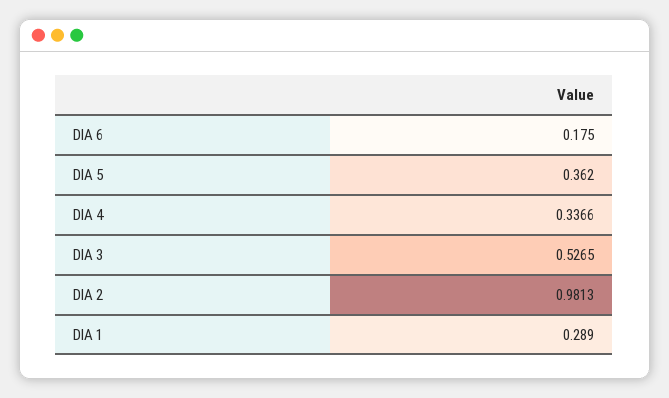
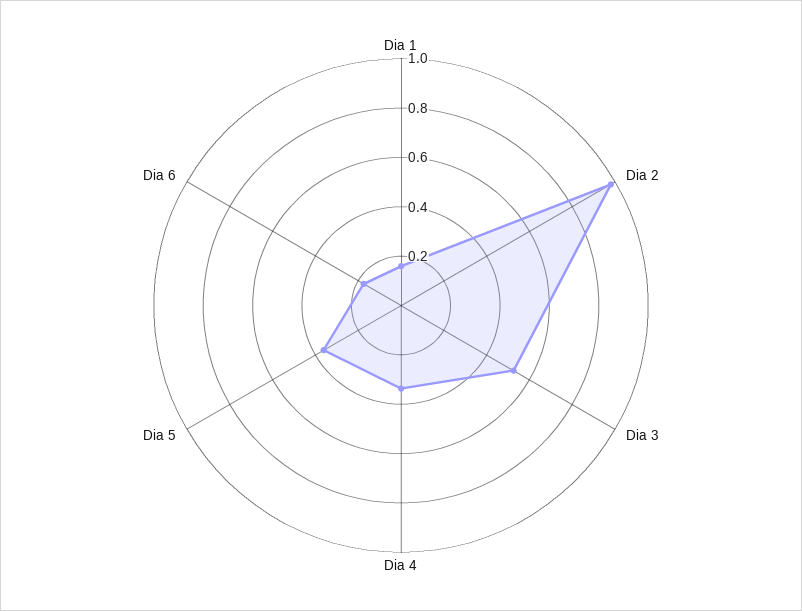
  {
    "DIA 6": 0.175,
    "DIA 5": 0.362,
    "DIA 4": 0.3366,
    "DIA 3": 0.5265,
    "DIA 2": 0.9813,
-   "DIA 1": 0.289
+   "DIA 1": 0.15
  }

